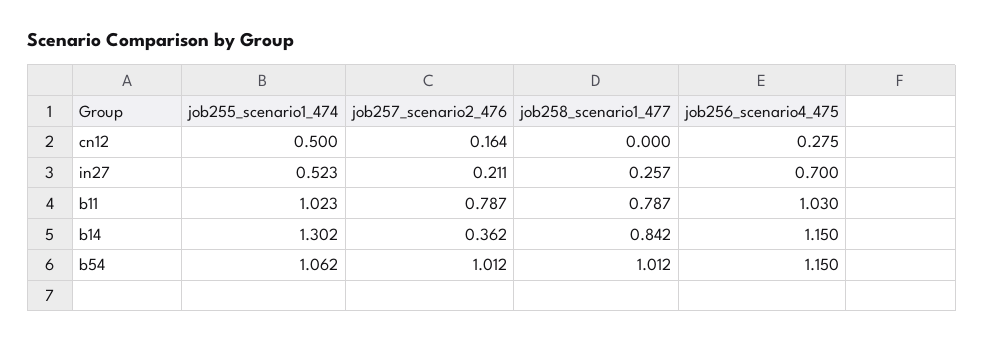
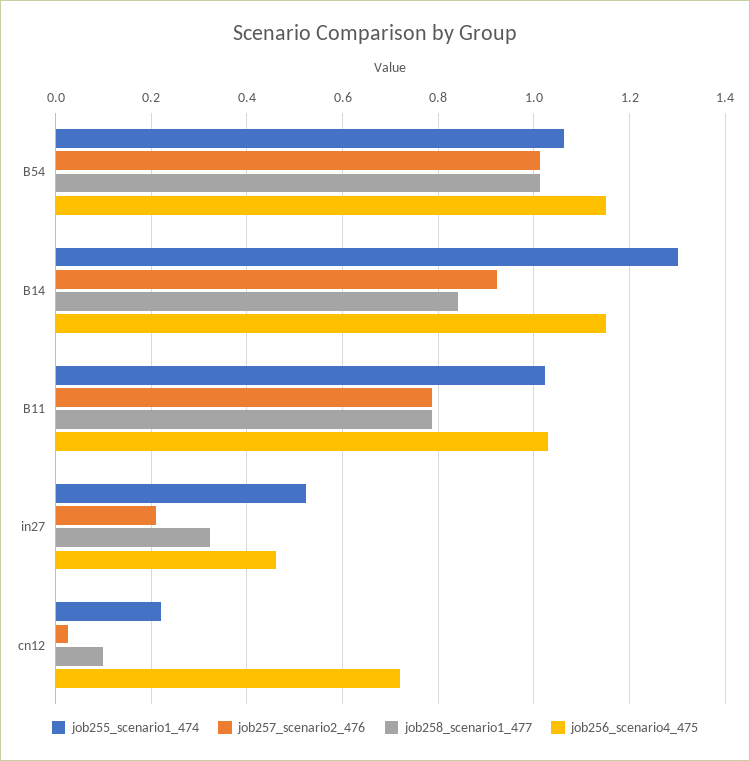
  {
    "job255_scenario1_474": {
-     "cn12": 0.5,
+     "cn12": 0.22,
      "in27": 0.523,
      "b11": 1.023,
      "b14": 1.302,
      "b54": 1.062
    },
    "job257_scenario2_476": {
-     "cn12": 0.164,
+     "cn12": 0.02,
      "in27": 0.211,
      "b11": 0.787,
-     "b14": 0.362,
+     "b14": 0.92,
      "b54": 1.012
    },
    "job258_scenario1_477": {
-     "cn12": 0,
+     "cn12": 0.1,
-     "in27": 0.257,
+     "in27": 0.32,
      "b11": 0.787,
      "b14": 0.842,
      "b54": 1.012
    },
    "job256_scenario4_475": {
-     "cn12": 0.275,
+     "cn12": 0.72,
-     "in27": 0.7,
+     "in27": 0.46,
      "b11": 1.03,
      "b14": 1.15,
      "b54": 1.15
    }
  }

